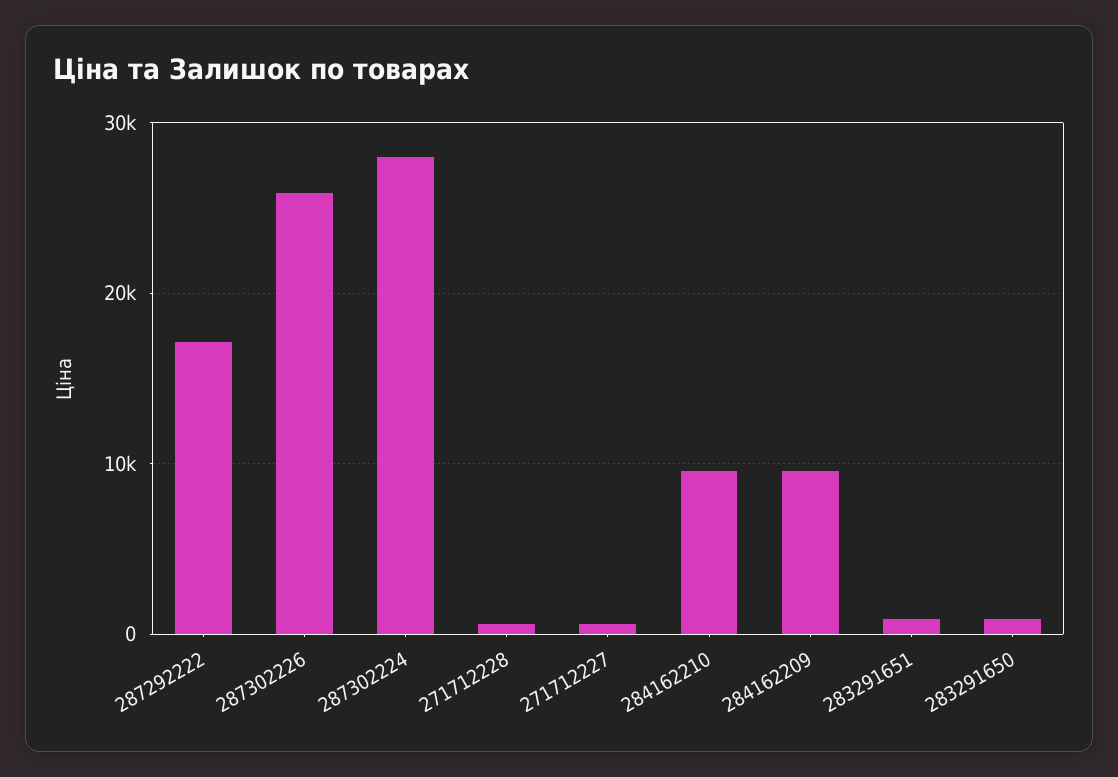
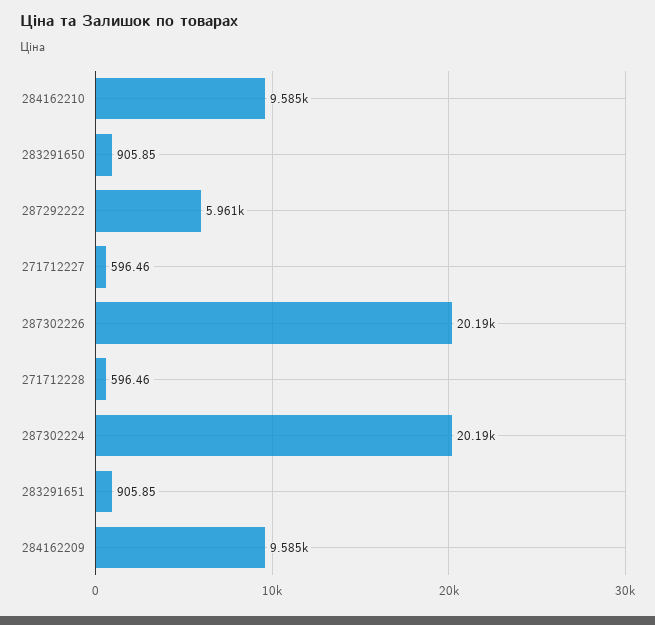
  {
-   "287292222": 17000,
+   "287292222": 5961,
-   "287302226": 26000,
+   "287302226": 20190,
-   "287302224": 28000,
+   "287302224": 20190,
    "271712228": 596.46,
    "271712227": 596.46,
    "284162210": 9585,
    "284162209": 9585,
    "283291651": 905.85,
    "283291650": 905.85
  }

